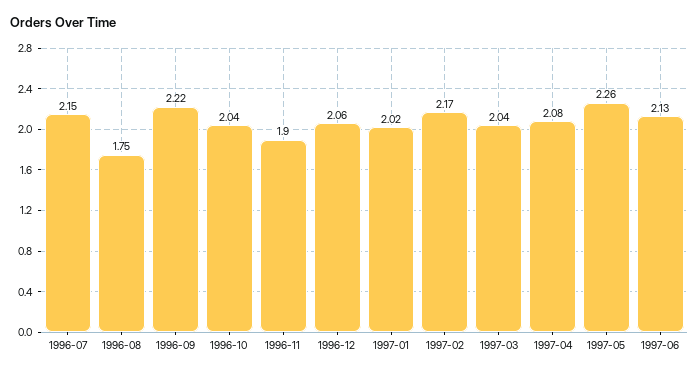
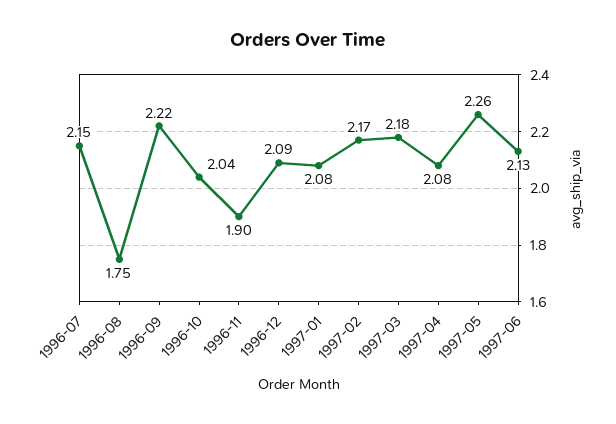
  {
    "1996-07": 2.15,
    "1996-08": 1.75,
    "1996-09": 2.22,
    "1996-10": 2.04,
    "1996-11": 1.9,
-   "1996-12": 2.06,
+   "1996-12": 2.09,
-   "1997-01": 2.02,
+   "1997-01": 2.08,
    "1997-02": 2.17,
-   "1997-03": 2.04,
+   "1997-03": 2.18,
    "1997-04": 2.08,
    "1997-05": 2.26,
    "1997-06": 2.13
  }

